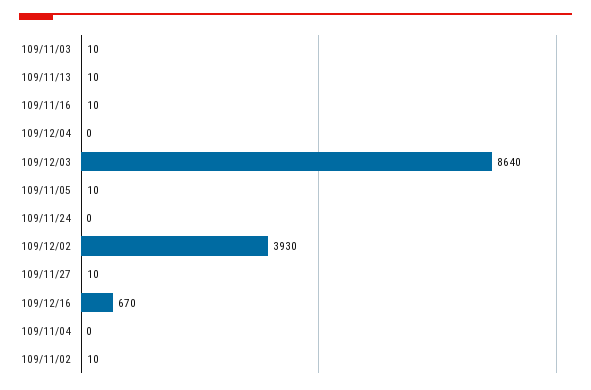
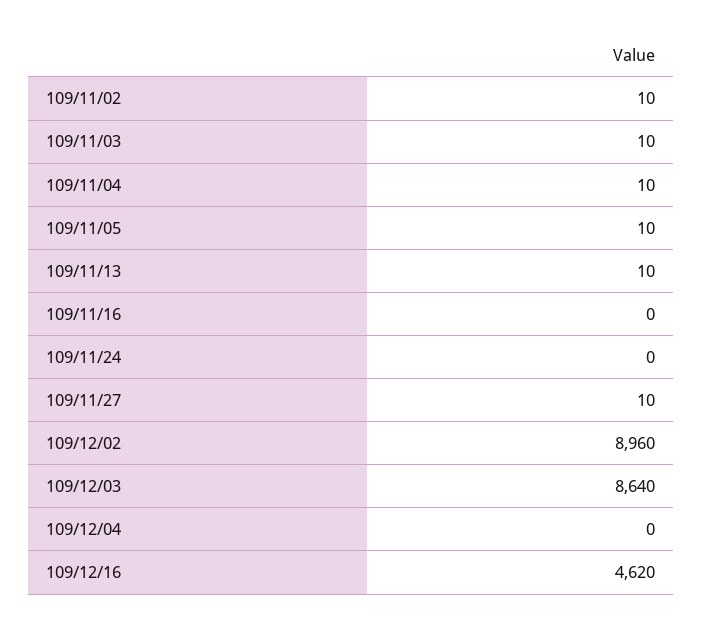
  {
    "109/11/03": 10,
    "109/11/13": 10,
-   "109/11/16": 10,
+   "109/11/16": 0,
    "109/12/04": 0,
    "109/12/03": 8640,
    "109/11/05": 10,
    "109/11/24": 0,
-   "109/12/02": 3930,
+   "109/12/02": 8960,
    "109/11/27": 10,
-   "109/12/16": 670,
+   "109/12/16": 4620,
-   "109/11/04": 0,
+   "109/11/04": 10,
    "109/11/02": 10
  }

